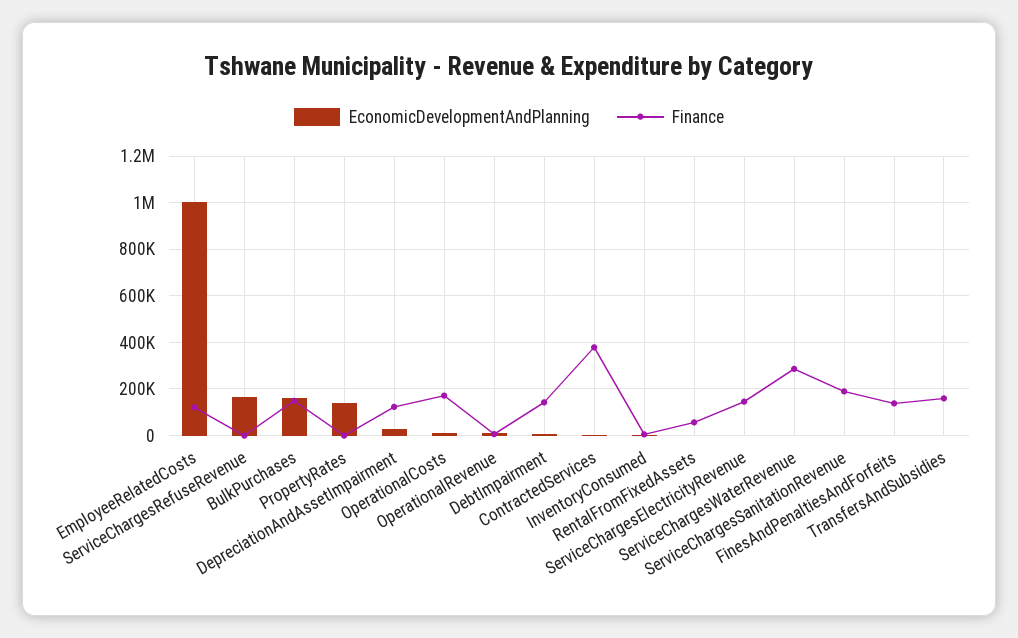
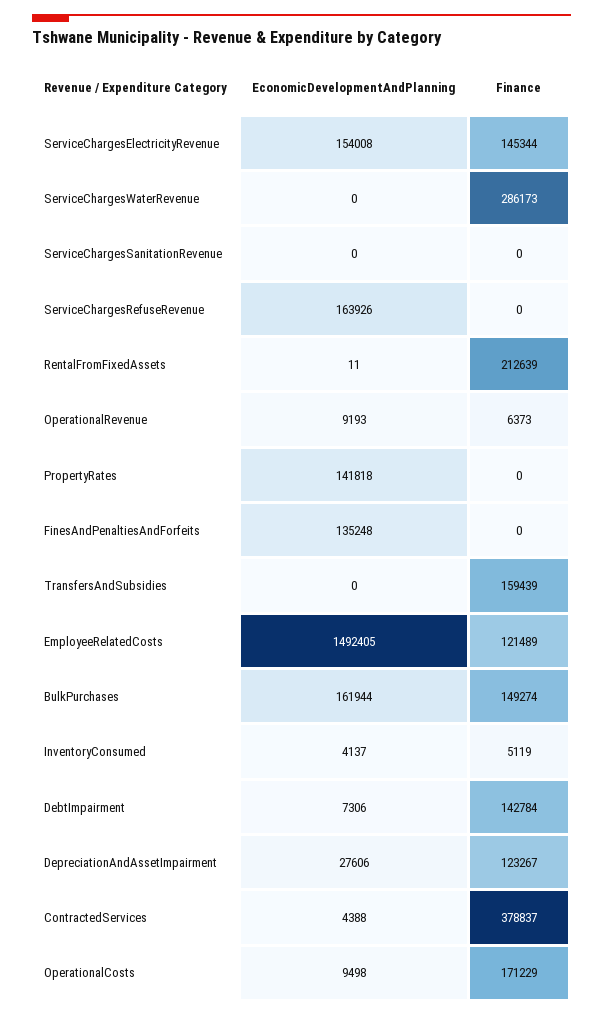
  {
    "EconomicDevelopmentAndPlanning": {
-     "EmployeeRelatedCosts": 1000000,
+     "EmployeeRelatedCosts": 1492405,
      "ServiceChargesRefuseRevenue": 163926,
      "BulkPurchases": 161944,
      "PropertyRates": 141818,
      "DepreciationAndAssetImpairment": 27606,
      "OperationalCosts": 9498,
      "OperationalRevenue": 9193,
      "DebtImpairment": 7306,
      "ContractedServices": 4388,
      "InventoryConsumed": 4137,
      "RentalFromFixedAssets": 11,
-     "ServiceChargesElectricityRevenue": 0,
+     "ServiceChargesElectricityRevenue": 154008,
      "ServiceChargesWaterRevenue": 0,
      "ServiceChargesSanitationRevenue": 0,
-     "FinesAndPenaltiesAndForfeits": 0,
+     "FinesAndPenaltiesAndForfeits": 135248,
      "TransfersAndSubsidies": 0
    },
    "Finance": {
      "EmployeeRelatedCosts": 121489,
      "ServiceChargesRefuseRevenue": 0,
      "BulkPurchases": 149274,
      "PropertyRates": 0,
      "DepreciationAndAssetImpairment": 123267,
      "OperationalCosts": 171229,
      "OperationalRevenue": 6373,
      "DebtImpairment": 142784,
      "ContractedServices": 378837,
      "InventoryConsumed": 5119,
-     "RentalFromFixedAssets": 50000,
+     "RentalFromFixedAssets": 212639,
      "ServiceChargesElectricityRevenue": 145344,
      "ServiceChargesWaterRevenue": 286173,
-     "ServiceChargesSanitationRevenue": 200000,
+     "ServiceChargesSanitationRevenue": 0,
-     "FinesAndPenaltiesAndForfeits": 150000,
+     "FinesAndPenaltiesAndForfeits": 0,
      "TransfersAndSubsidies": 159439
    }
  }

